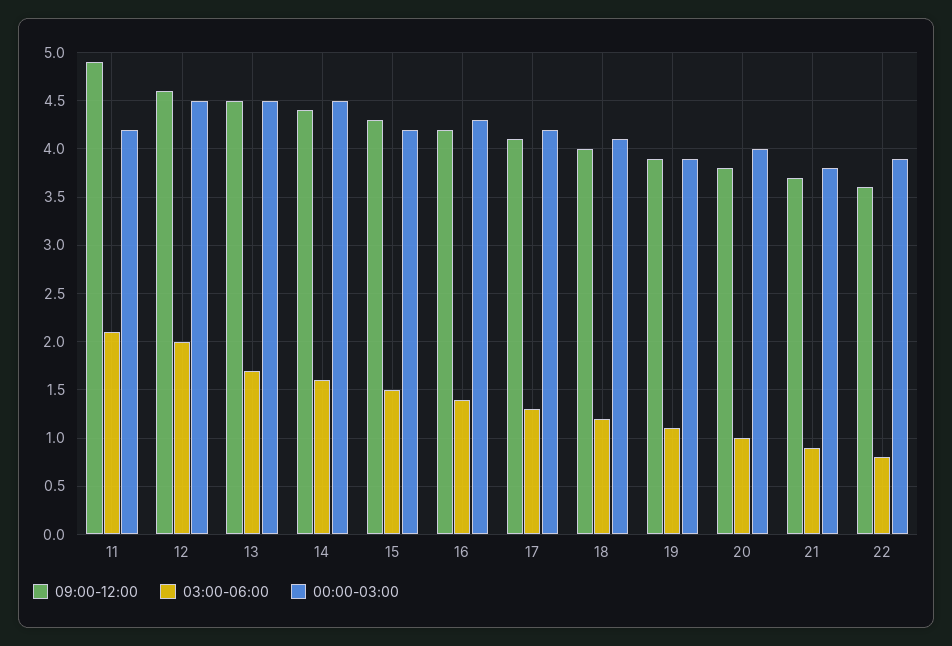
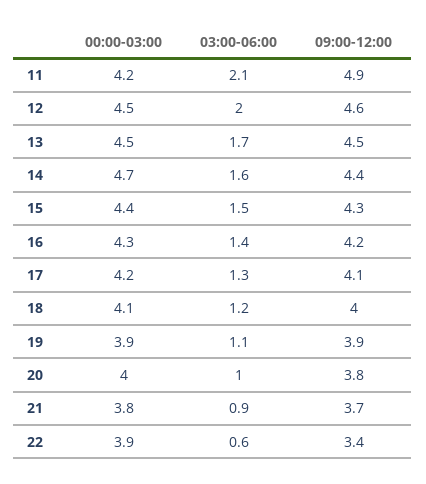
  {
    "09:00-12:00": {
      "11": 4.9,
      "12": 4.6,
      "13": 4.5,
      "14": 4.4,
      "15": 4.3,
      "16": 4.2,
      "17": 4.1,
      "18": 4,
      "19": 3.9,
      "20": 3.8,
      "21": 3.7,
-     "22": 3.6
+     "22": 3.4
    },
    "03:00-06:00": {
      "11": 2.1,
      "12": 2,
      "13": 1.7,
      "14": 1.6,
      "15": 1.5,
      "16": 1.4,
      "17": 1.3,
      "18": 1.2,
      "19": 1.1,
      "20": 1,
      "21": 0.9,
-     "22": 0.8
+     "22": 0.6
    },
    "00:00-03:00": {
      "11": 4.2,
      "12": 4.5,
      "13": 4.5,
-     "14": 4.5,
+     "14": 4.7,
-     "15": 4.2,
+     "15": 4.4,
      "16": 4.3,
      "17": 4.2,
      "18": 4.1,
      "19": 3.9,
      "20": 4,
      "21": 3.8,
      "22": 3.9
    }
  }

